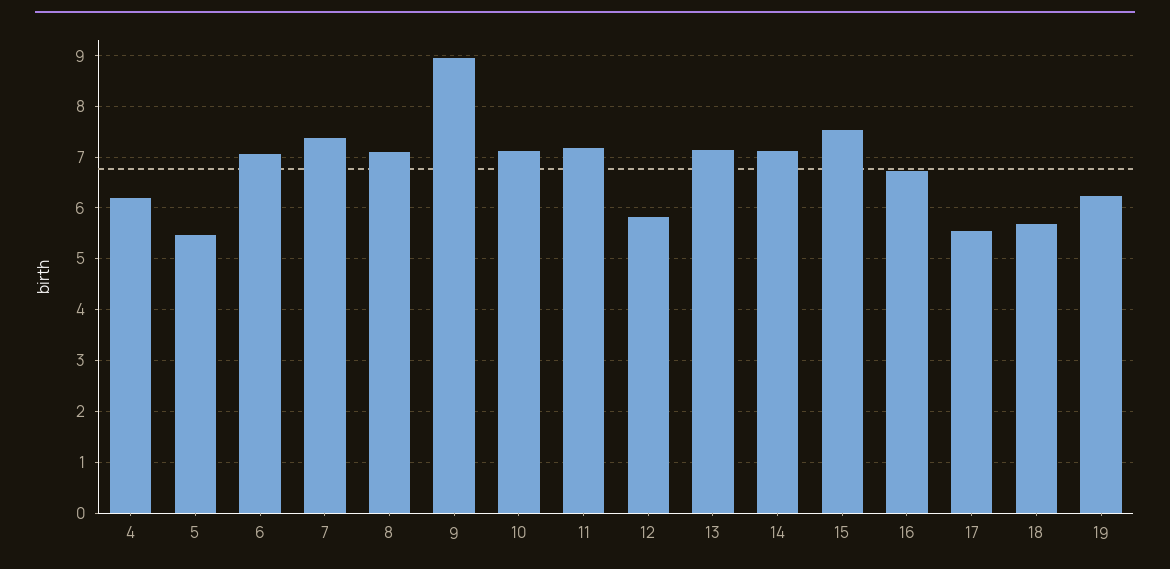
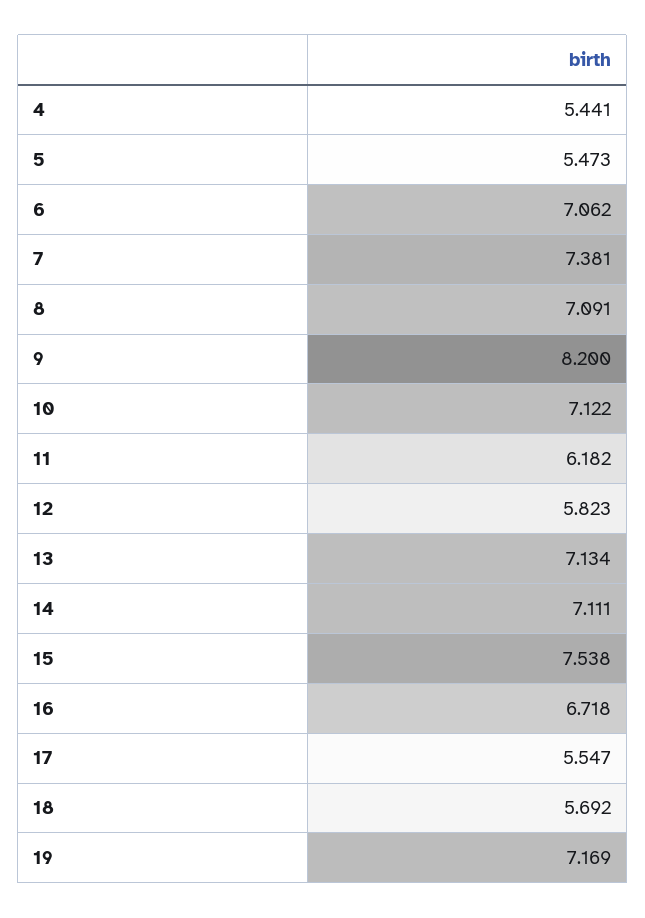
  {
-   "4": 6.2,
+   "4": 5.441,
    "5": 5.473,
    "6": 7.062,
    "7": 7.381,
    "8": 7.091,
-   "9": 9,
+   "9": 8.2,
    "10": 7.122,
-   "11": 7.2,
+   "11": 6.182,
    "12": 5.823,
    "13": 7.134,
    "14": 7.111,
    "15": 7.538,
    "16": 6.718,
    "17": 5.547,
    "18": 5.692,
-   "19": 6.2
+   "19": 7.169
  }

